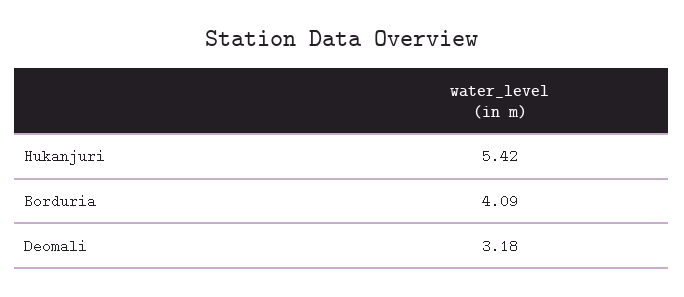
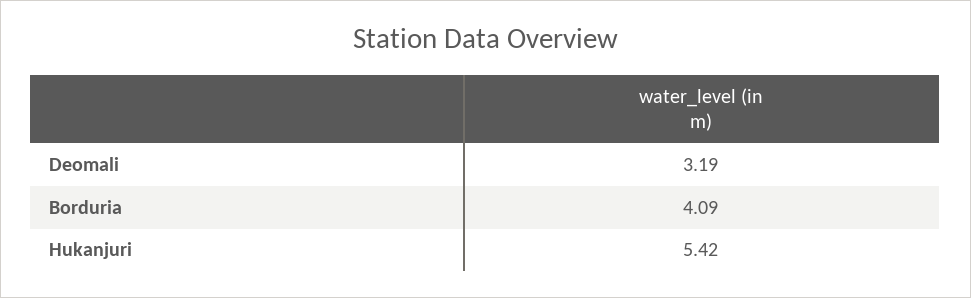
  {
    "Hukanjuri": 5.42,
    "Borduria": 4.09,
-   "Deomali": 3.18
+   "Deomali": 3.19
  }

